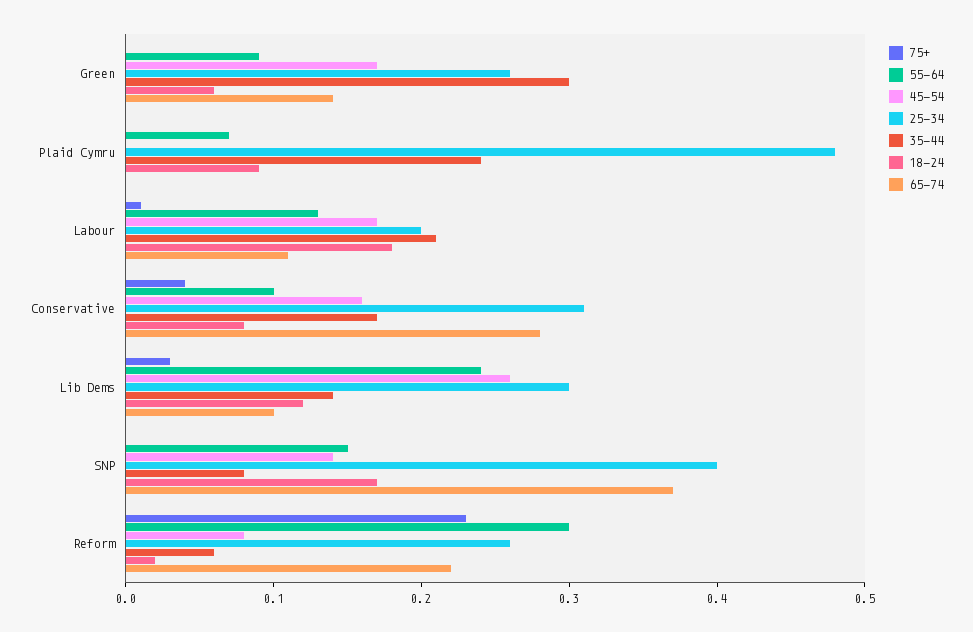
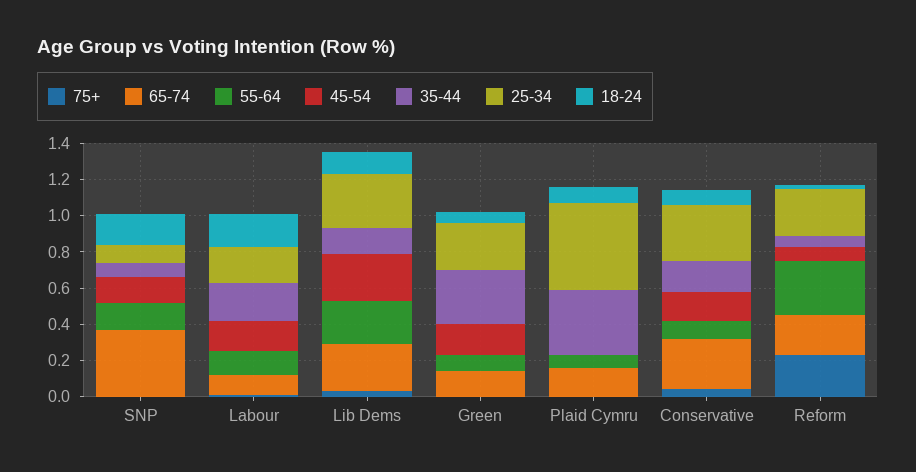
  {
    "75+": {
      "Green": 0,
      "Plaid Cymru": 0,
      "Labour": 0.01,
      "Conservative": 0.04,
      "Lib Dems": 0.03,
      "SNP": 0,
      "Reform": 0.23
    },
    "55-64": {
      "Green": 0.09,
      "Plaid Cymru": 0.07,
      "Labour": 0.13,
      "Conservative": 0.1,
      "Lib Dems": 0.24,
      "SNP": 0.15,
      "Reform": 0.3
    },
    "45-54": {
      "Green": 0.17,
      "Plaid Cymru": 0,
      "Labour": 0.17,
      "Conservative": 0.16,
      "Lib Dems": 0.26,
      "SNP": 0.14,
      "Reform": 0.08
    },
    "25-34": {
      "Green": 0.26,
      "Plaid Cymru": 0.48,
      "Labour": 0.2,
      "Conservative": 0.31,
      "Lib Dems": 0.3,
-     "SNP": 0.4,
+     "SNP": 0.1,
      "Reform": 0.26
    },
    "35-44": {
      "Green": 0.3,
-     "Plaid Cymru": 0.24,
+     "Plaid Cymru": 0.35,
      "Labour": 0.21,
      "Conservative": 0.17,
      "Lib Dems": 0.14,
      "SNP": 0.08,
      "Reform": 0.06
    },
    "18-24": {
      "Green": 0.06,
      "Plaid Cymru": 0.09,
      "Labour": 0.18,
      "Conservative": 0.08,
      "Lib Dems": 0.12,
      "SNP": 0.17,
      "Reform": 0.02
    },
    "65-74": {
      "Green": 0.14,
-     "Plaid Cymru": 0,
+     "Plaid Cymru": 0.15,
      "Labour": 0.11,
      "Conservative": 0.28,
-     "Lib Dems": 0.1,
+     "Lib Dems": 0.25,
      "SNP": 0.37,
      "Reform": 0.22
    }
  }

